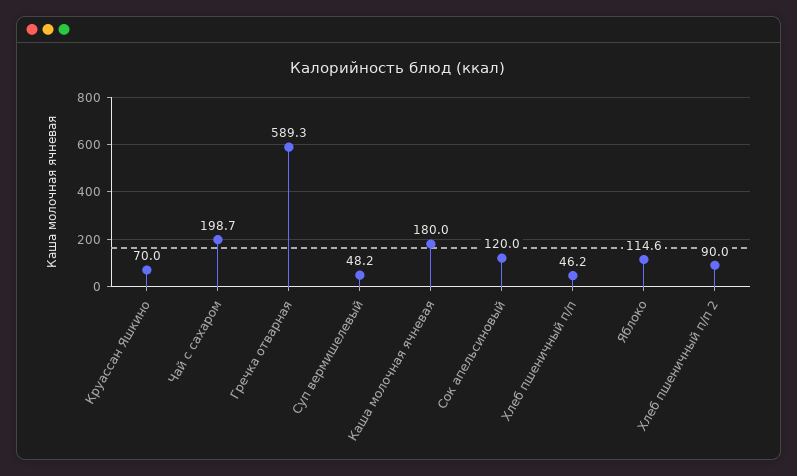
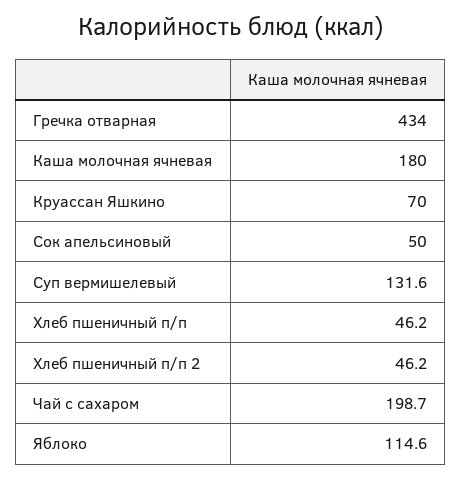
  {
    "Круассан Яшкино": 70,
    "Чай с сахаром": 198.7,
-   "Гречка отварная": 589.3,
+   "Гречка отварная": 434,
-   "Суп вермишелевый": 48.2,
+   "Суп вермишелевый": 131.6,
    "Каша молочная ячневая": 180,
-   "Сок апельсиновый": 120,
+   "Сок апельсиновый": 50,
    "Хлеб пшеничный п/п": 46.2,
    "Яблоко": 114.6,
-   "Хлеб пшеничный п/п 2": 90
+   "Хлеб пшеничный п/п 2": 46.2
  }

